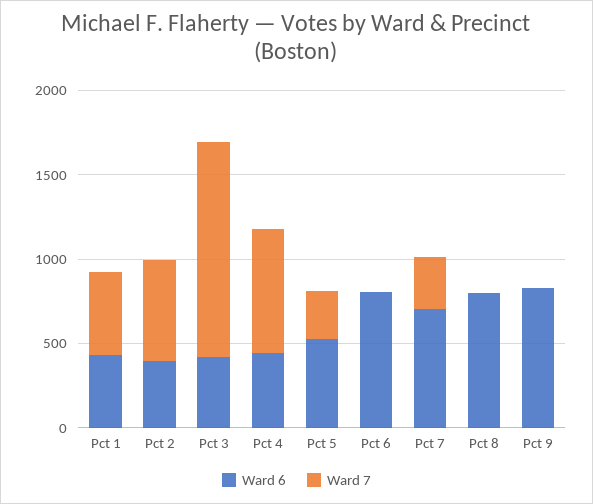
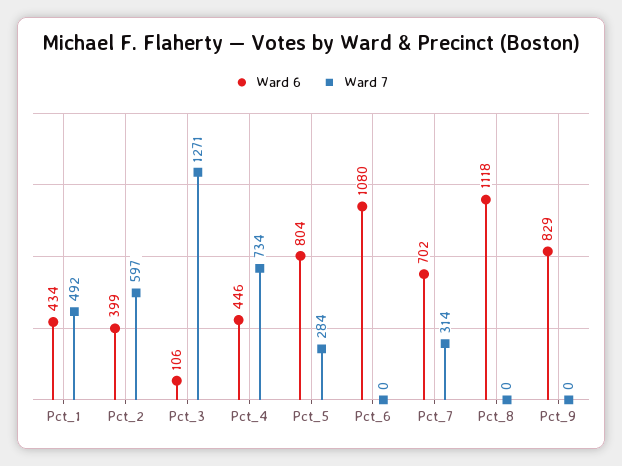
  {
    "Ward 6": {
      "Pct 1": 434,
      "Pct 2": 399,
-     "Pct 3": 400,
+     "Pct 3": 106,
      "Pct 4": 446,
-     "Pct 5": 500,
+     "Pct 5": 804,
-     "Pct 6": 800,
+     "Pct 6": 1080,
      "Pct 7": 702,
-     "Pct 8": 800,
+     "Pct 8": 1118,
      "Pct 9": 829
    },
    "Ward 7": {
      "Pct 1": 492,
      "Pct 2": 597,
      "Pct 3": 1271,
      "Pct 4": 734,
      "Pct 5": 284,
      "Pct 6": 0,
      "Pct 7": 314,
      "Pct 8": 0,
      "Pct 9": 0
    }
  }

